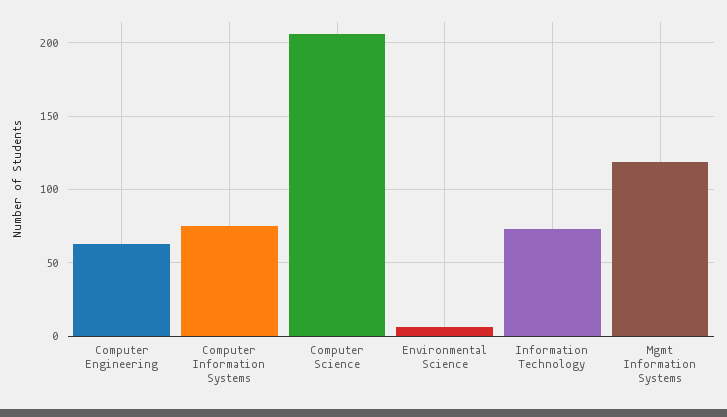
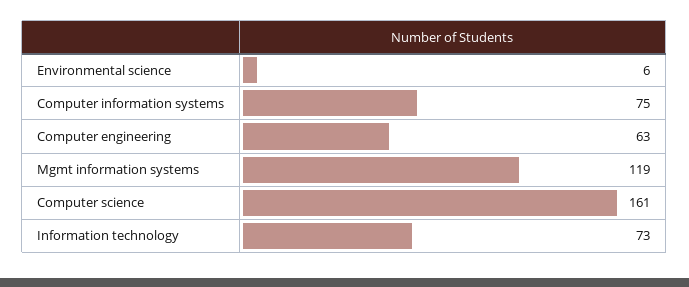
  {
    "Computer Engineering": 63,
    "Computer Information Systems": 75,
-   "Computer Science": 205,
+   "Computer Science": 161,
    "Environmental Science": 6,
    "Information Technology": 73,
    "Mgmt Information Systems": 119
  }

